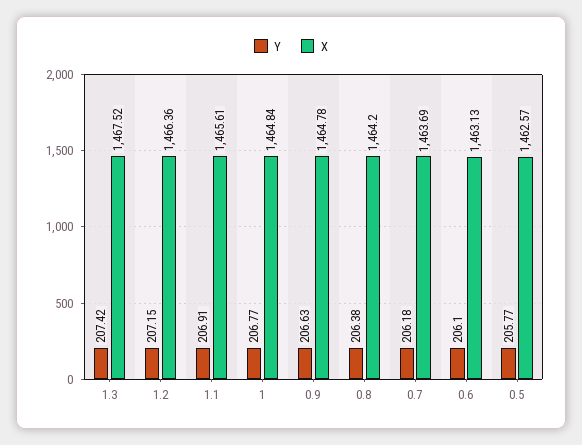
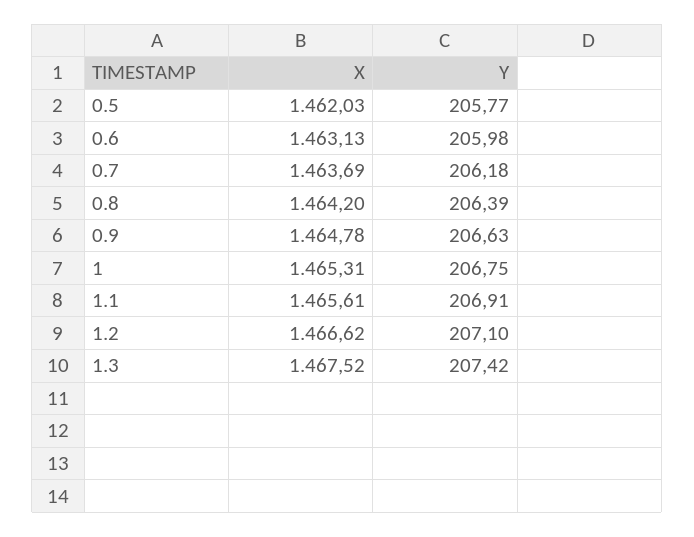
  {
    "Y": {
      "1.3": 207.42,
-     "1.2": 207.15,
+     "1.2": 207.1,
      "1.1": 206.91,
-     "1": 206.77,
+     "1": 206.75,
      "0.9": 206.63,
-     "0.8": 206.38,
+     "0.8": 206.39,
      "0.7": 206.18,
-     "0.6": 206.1,
+     "0.6": 205.98,
      "0.5": 205.77
    },
    "X": {
      "1.3": 1467.52,
-     "1.2": 1466.36,
+     "1.2": 1466.62,
      "1.1": 1465.61,
-     "1": 1464.84,
+     "1": 1465.31,
      "0.9": 1464.78,
      "0.8": 1464.2,
      "0.7": 1463.69,
      "0.6": 1463.13,
-     "0.5": 1462.57
+     "0.5": 1462.03
    }
  }

